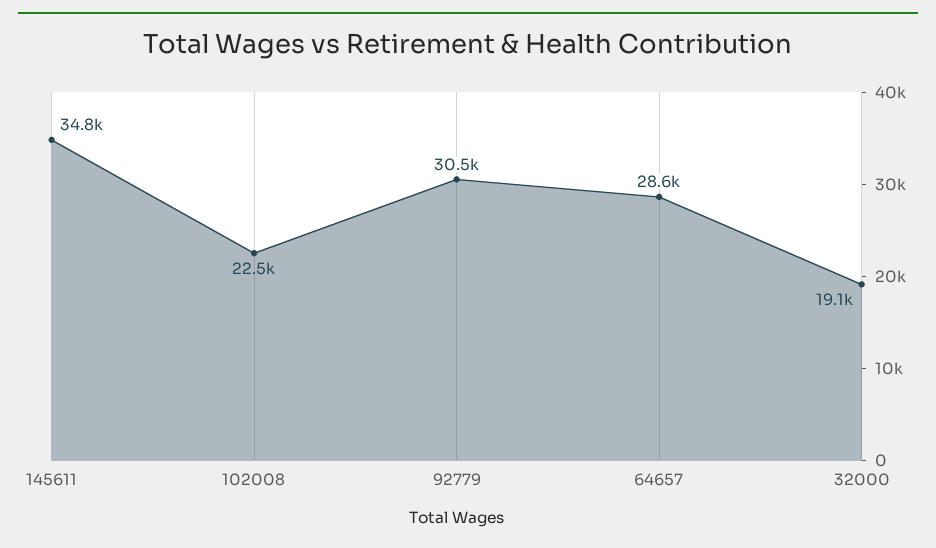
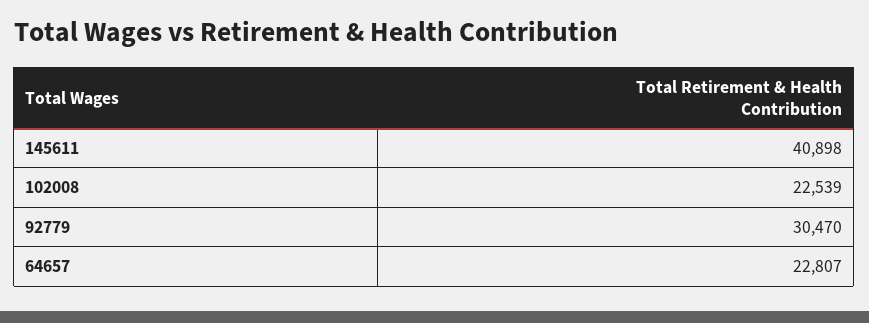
  {
-   "145611": 34800,
+   "145611": 40898,
    "102008": 22539,
    "92779": 30470,
-   "64657": 28600,
+   "64657": 22807
-   "32000": 19100
  }

